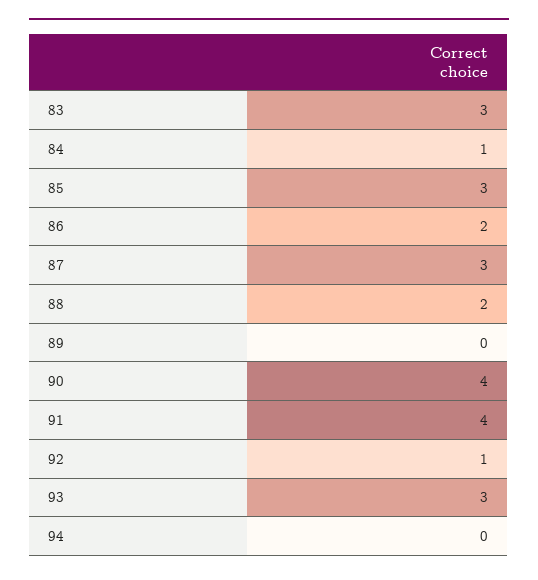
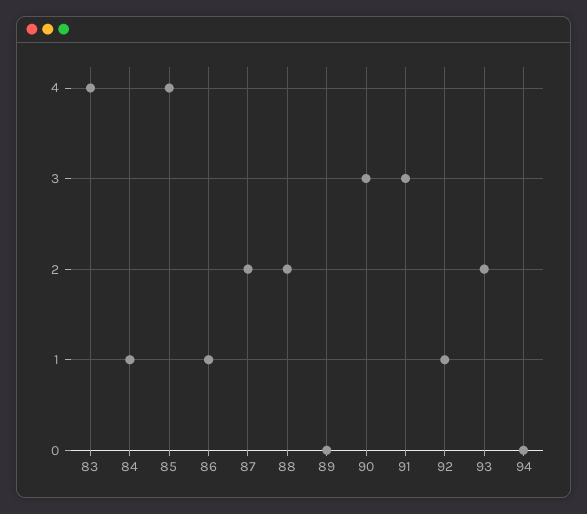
  {
-   "83": 3,
+   "83": 4,
    "84": 1,
-   "85": 3,
+   "85": 4,
-   "86": 2,
+   "86": 1,
-   "87": 3,
+   "87": 2,
    "88": 2,
    "89": 0,
-   "90": 4,
+   "90": 3,
-   "91": 4,
+   "91": 3,
    "92": 1,
-   "93": 3,
+   "93": 2,
    "94": 0
  }

